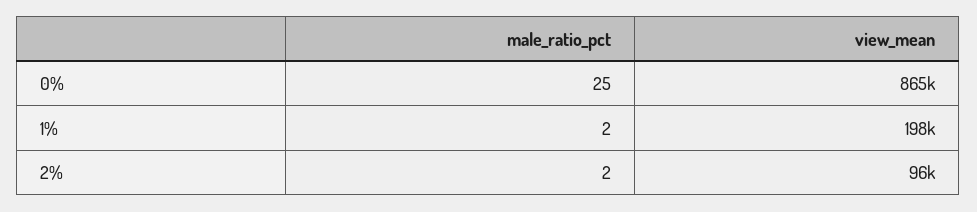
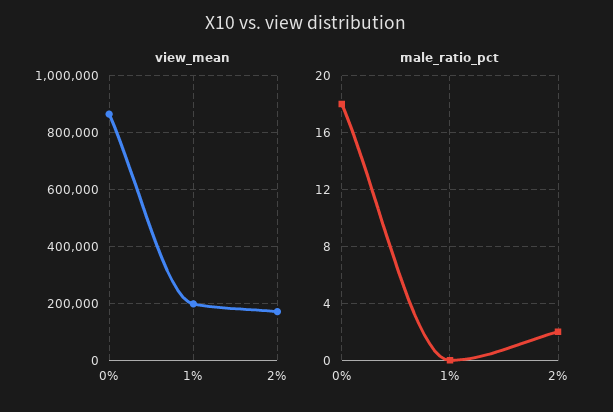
  {
    "male_ratio_pct": {
-     "0%": 25,
+     "0%": 18,
-     "1%": 2,
+     "1%": 0,
      "2%": 2
    },
    "view_mean": {
      "0%": 865000,
      "1%": 198000,
-     "2%": 96000
+     "2%": 175000
    }
  }

